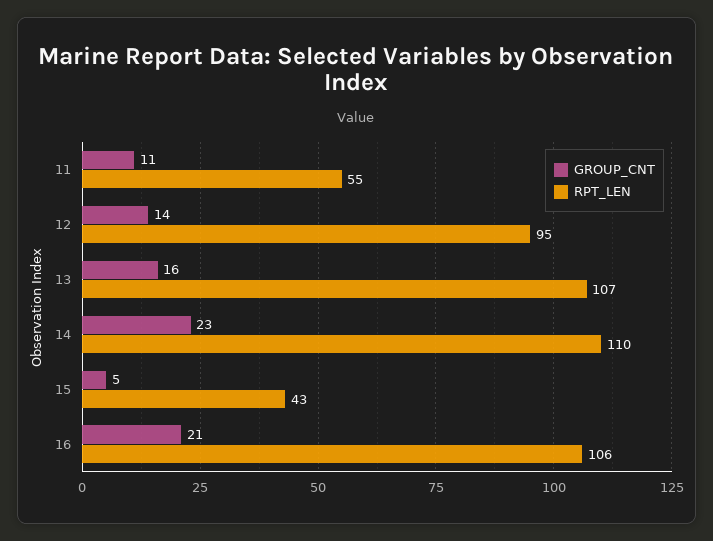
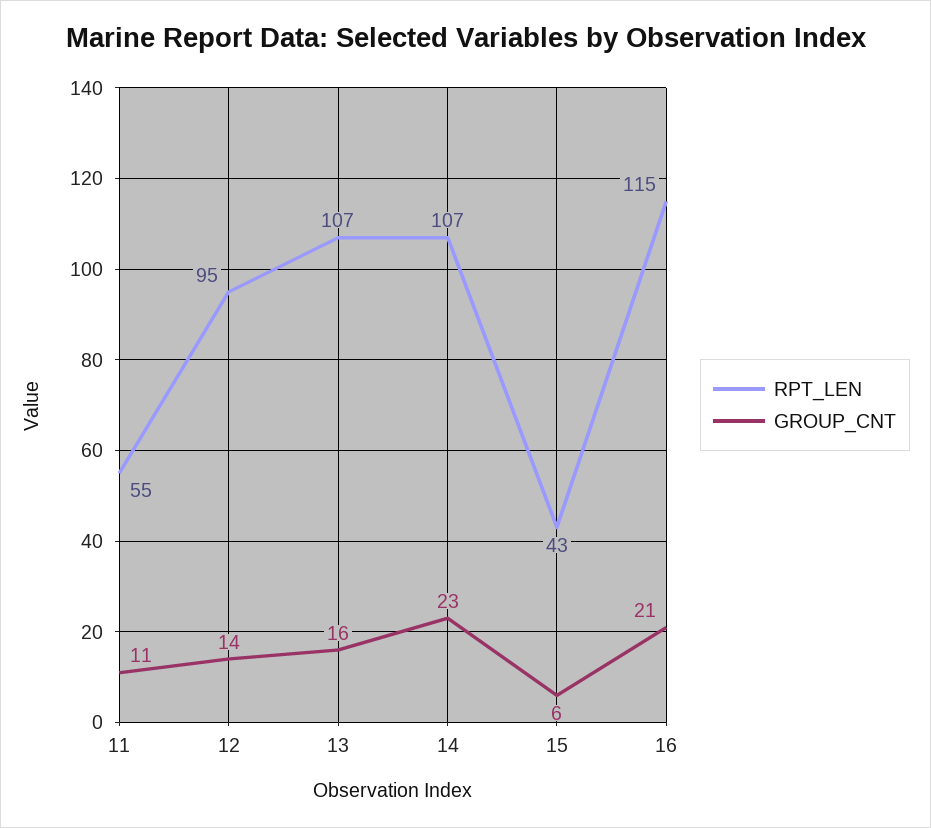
  {
    "GROUP_CNT": {
      "11": 11,
      "12": 14,
      "13": 16,
      "14": 23,
-     "15": 5,
+     "15": 6,
      "16": 21
    },
    "RPT_LEN": {
      "11": 55,
      "12": 95,
      "13": 107,
-     "14": 110,
+     "14": 107,
      "15": 43,
-     "16": 106
+     "16": 115
    }
  }

